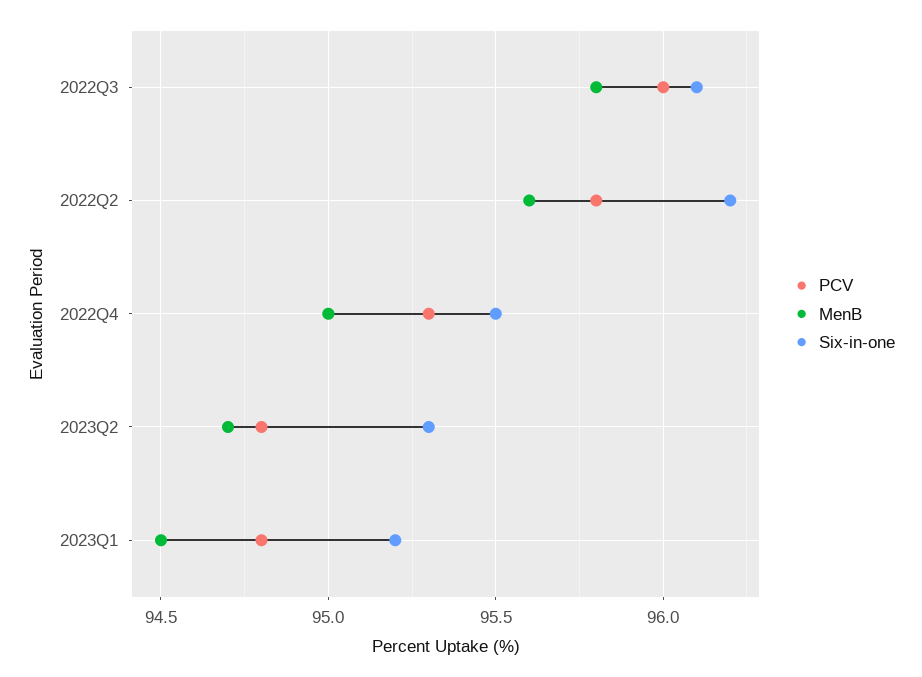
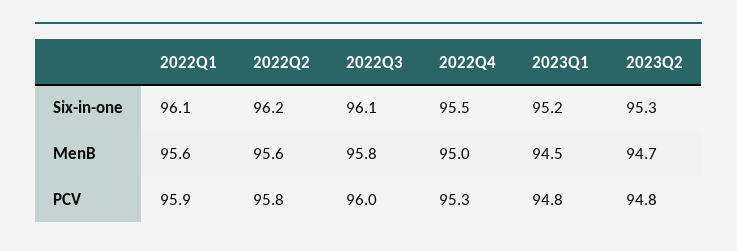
  {
    "PCV": {
      "2022Q3": 96,
      "2022Q2": 95.8,
      "2022Q4": 95.3,
      "2023Q2": 94.8,
-     "2023Q1": 94.8
+     "2023Q1": 94.8,
+     "2022Q1": 95.9
    },
    "MenB": {
      "2022Q3": 95.8,
      "2022Q2": 95.6,
      "2022Q4": 95,
      "2023Q2": 94.7,
-     "2023Q1": 94.5
+     "2023Q1": 94.5,
+     "2022Q1": 95.6
    },
    "Six-in-one": {
      "2022Q3": 96.1,
      "2022Q2": 96.2,
      "2022Q4": 95.5,
      "2023Q2": 95.3,
-     "2023Q1": 95.2
+     "2023Q1": 95.2,
+     "2022Q1": 96.1
    }
  }

